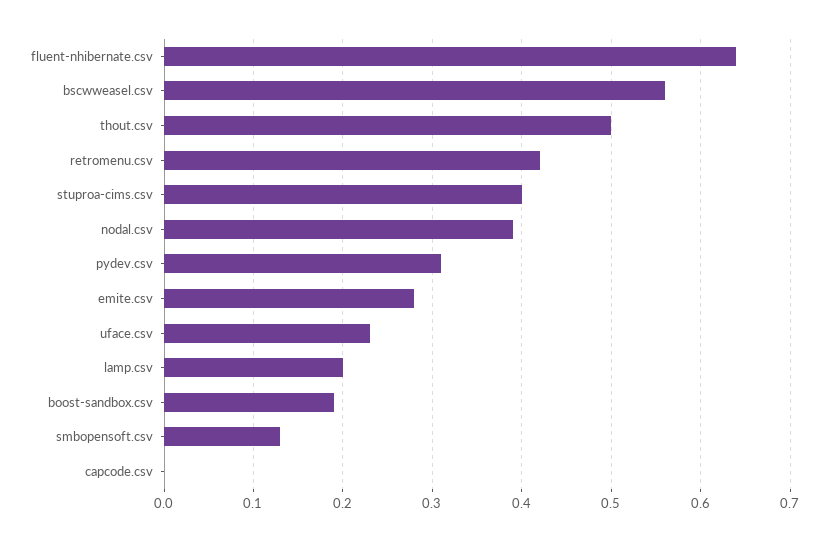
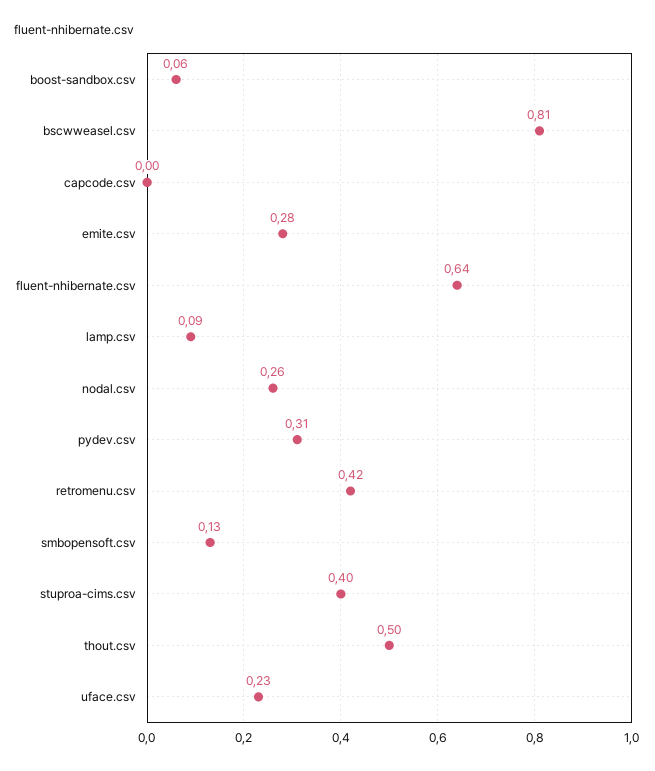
  {
    "fluent-nhibernate.csv": 0.64,
-   "bscwweasel.csv": 0.56,
+   "bscwweasel.csv": 0.81,
    "thout.csv": 0.5,
    "retromenu.csv": 0.42,
    "stuproa-cims.csv": 0.4,
-   "nodal.csv": 0.39,
+   "nodal.csv": 0.26,
    "pydev.csv": 0.31,
    "emite.csv": 0.28,
    "uface.csv": 0.23,
-   "lamp.csv": 0.2,
+   "lamp.csv": 0.09,
-   "boost-sandbox.csv": 0.19,
+   "boost-sandbox.csv": 0.06,
    "smbopensoft.csv": 0.13,
    "capcode.csv": 0
  }

